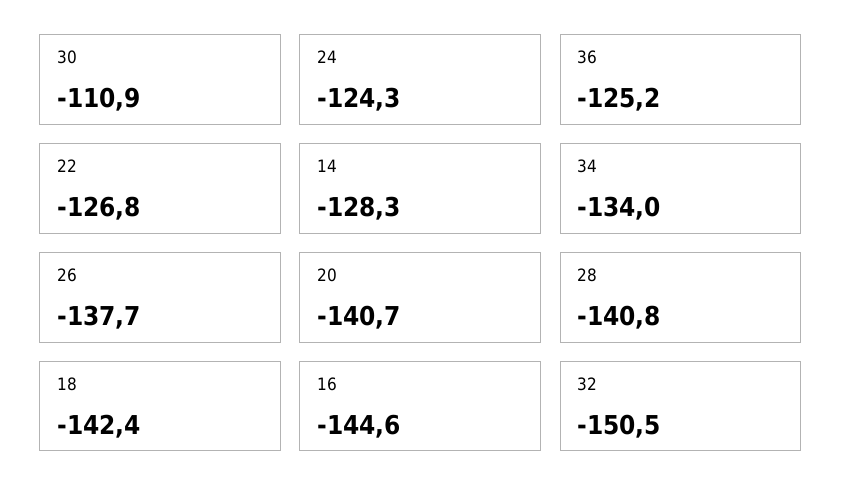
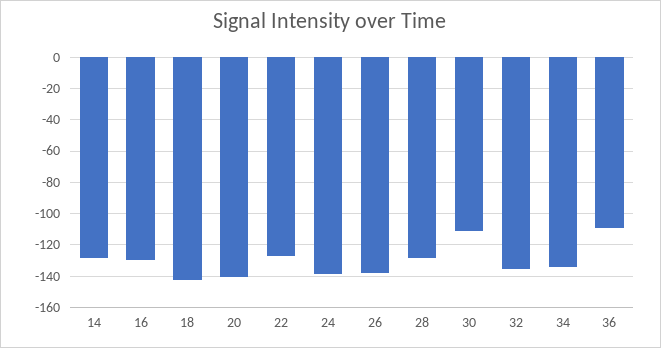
  {
    "30": -110.9,
-   "24": -124.3,
+   "24": -140,
-   "36": -125.2,
+   "36": -110,
    "22": -126.8,
    "14": -128.3,
    "34": -134,
    "26": -137.7,
    "20": -140.7,
-   "28": -140.8,
+   "28": -130,
    "18": -142.4,
-   "16": -144.6,
+   "16": -130,
-   "32": -150.5
+   "32": -135
  }

